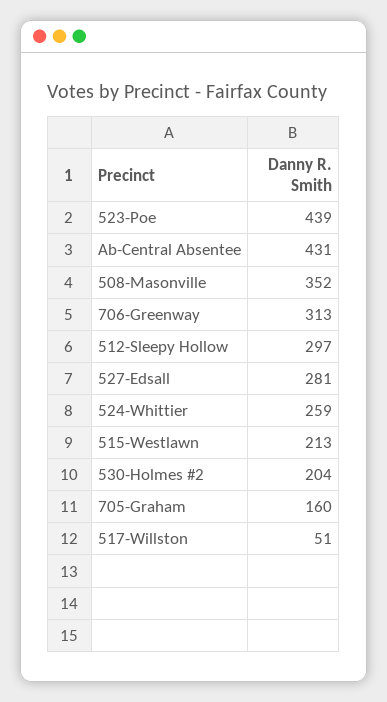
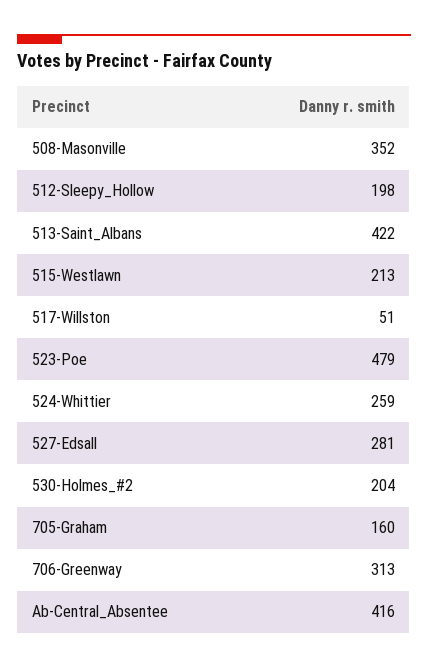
  {
-   "523-Poe": 439,
+   "523-Poe": 479,
-   "Ab-Central Absentee": 431,
+   "Ab-Central Absentee": 416,
    "508-Masonville": 352,
    "706-Greenway": 313,
-   "512-Sleepy Hollow": 297,
+   "512-Sleepy Hollow": 198,
    "527-Edsall": 281,
    "524-Whittier": 259,
    "515-Westlawn": 213,
    "530-Holmes #2": 204,
    "705-Graham": 160,
-   "517-Willston": 51
+   "517-Willston": 51,
+   "513-Saint_Albans": 422
  }

